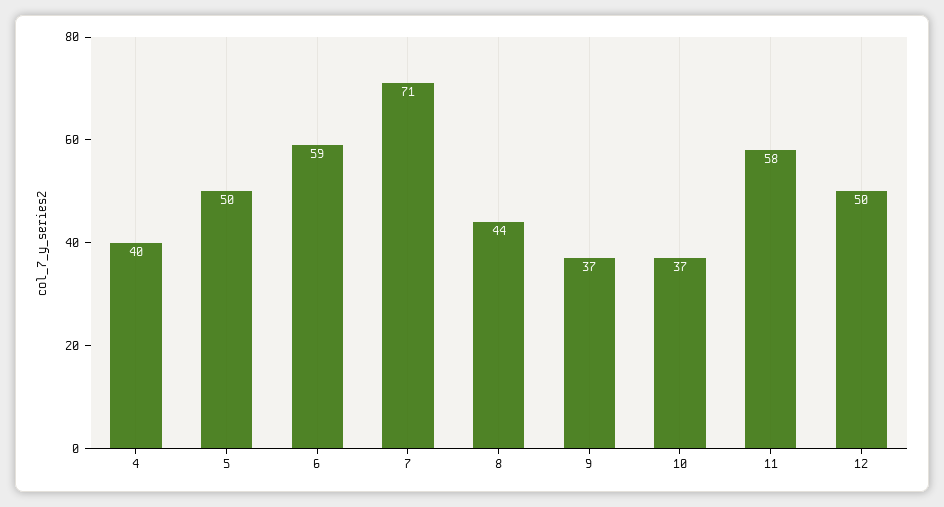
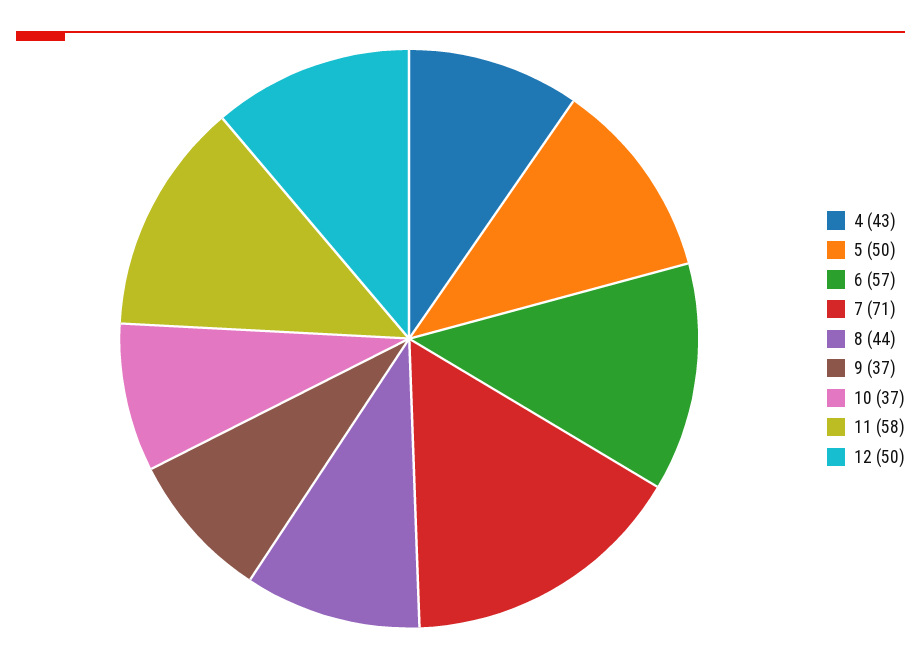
  {
-   "4": 40,
+   "4": 43,
    "5": 50,
-   "6": 59,
+   "6": 57,
    "7": 71,
    "8": 44,
    "9": 37,
    "10": 37,
    "11": 58,
    "12": 50
  }

